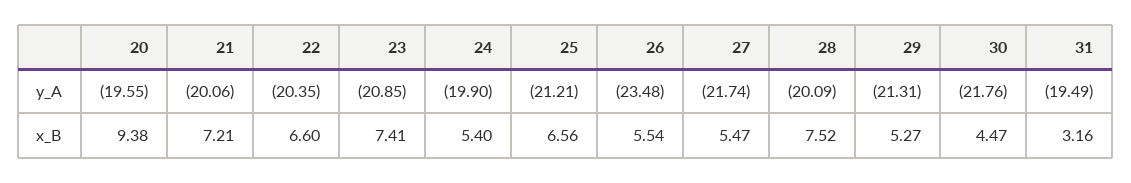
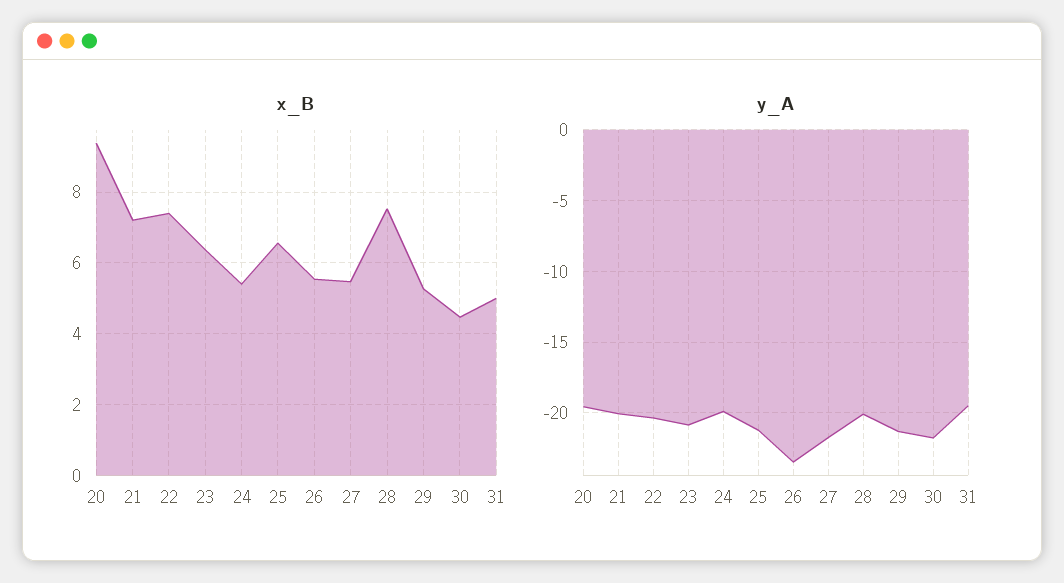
  {
    "y_A": {
      "20": -19.55,
      "21": -20.06,
      "22": -20.35,
      "23": -20.85,
      "24": -19.9,
      "25": -21.21,
      "26": -23.48,
      "27": -21.74,
      "28": -20.09,
      "29": -21.31,
      "30": -21.76,
      "31": -19.49
    },
    "x_B": {
      "20": 9.38,
      "21": 7.21,
-     "22": 6.6,
+     "22": 7.4,
-     "23": 7.41,
+     "23": 6.4,
      "24": 5.4,
      "25": 6.56,
      "26": 5.54,
      "27": 5.47,
      "28": 7.52,
      "29": 5.27,
      "30": 4.47,
-     "31": 3.16
+     "31": 5
    }
  }

